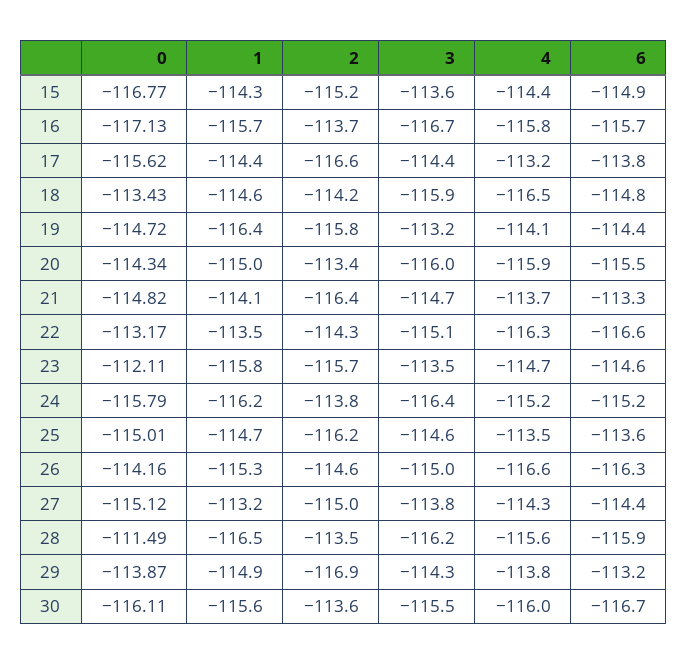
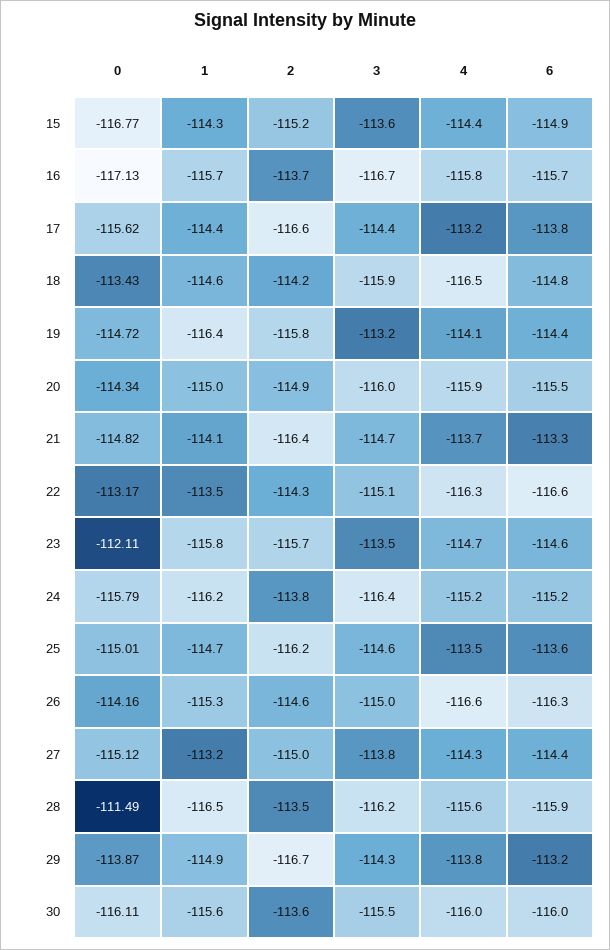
  {
    "0": {
      "15": -116.77,
      "16": -117.13,
      "17": -115.62,
      "18": -113.43,
      "19": -114.72,
      "20": -114.34,
      "21": -114.82,
      "22": -113.17,
      "23": -112.11,
      "24": -115.79,
      "25": -115.01,
      "26": -114.16,
      "27": -115.12,
      "28": -111.49,
      "29": -113.87,
      "30": -116.11
    },
    "1": {
      "15": -114.3,
      "16": -115.7,
      "17": -114.4,
      "18": -114.6,
      "19": -116.4,
      "20": -115,
      "21": -114.1,
      "22": -113.5,
      "23": -115.8,
      "24": -116.2,
      "25": -114.7,
      "26": -115.3,
      "27": -113.2,
      "28": -116.5,
      "29": -114.9,
      "30": -115.6
    },
    "2": {
      "15": -115.2,
      "16": -113.7,
      "17": -116.6,
      "18": -114.2,
      "19": -115.8,
-     "20": -113.4,
+     "20": -114.9,
      "21": -116.4,
      "22": -114.3,
      "23": -115.7,
      "24": -113.8,
      "25": -116.2,
      "26": -114.6,
      "27": -115,
      "28": -113.5,
-     "29": -116.9,
+     "29": -116.7,
      "30": -113.6
    },
    "3": {
      "15": -113.6,
      "16": -116.7,
      "17": -114.4,
      "18": -115.9,
      "19": -113.2,
      "20": -116,
      "21": -114.7,
      "22": -115.1,
      "23": -113.5,
      "24": -116.4,
      "25": -114.6,
      "26": -115,
      "27": -113.8,
      "28": -116.2,
      "29": -114.3,
      "30": -115.5
    },
    "4": {
      "15": -114.4,
      "16": -115.8,
      "17": -113.2,
      "18": -116.5,
      "19": -114.1,
      "20": -115.9,
      "21": -113.7,
      "22": -116.3,
      "23": -114.7,
      "24": -115.2,
      "25": -113.5,
      "26": -116.6,
      "27": -114.3,
      "28": -115.6,
      "29": -113.8,
      "30": -116
    },
    "6": {
      "15": -114.9,
      "16": -115.7,
      "17": -113.8,
      "18": -114.8,
      "19": -114.4,
      "20": -115.5,
      "21": -113.3,
      "22": -116.6,
      "23": -114.6,
      "24": -115.2,
      "25": -113.6,
      "26": -116.3,
      "27": -114.4,
      "28": -115.9,
      "29": -113.2,
-     "30": -116.7
+     "30": -116
    }
  }

